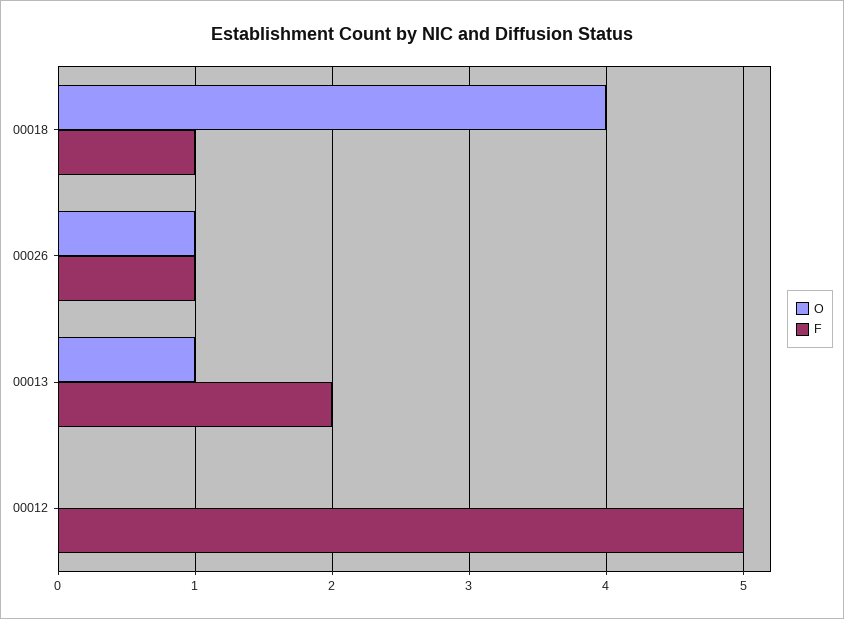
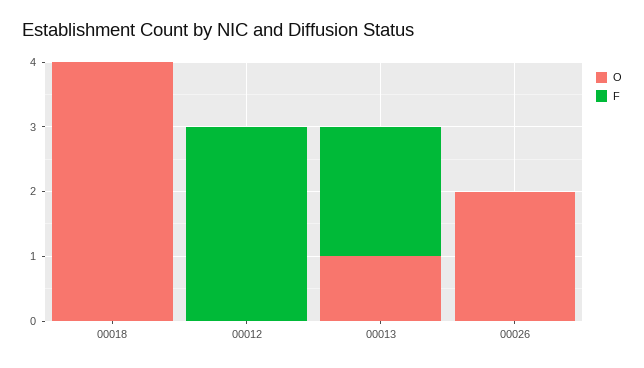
  {
    "O": {
      "00018": 4,
-     "00026": 1,
+     "00026": 2,
      "00013": 1,
      "00012": 0
    },
    "F": {
-     "00018": 1,
+     "00018": 0,
-     "00026": 1,
+     "00026": 0,
      "00013": 2,
-     "00012": 5
+     "00012": 3
    }
  }

